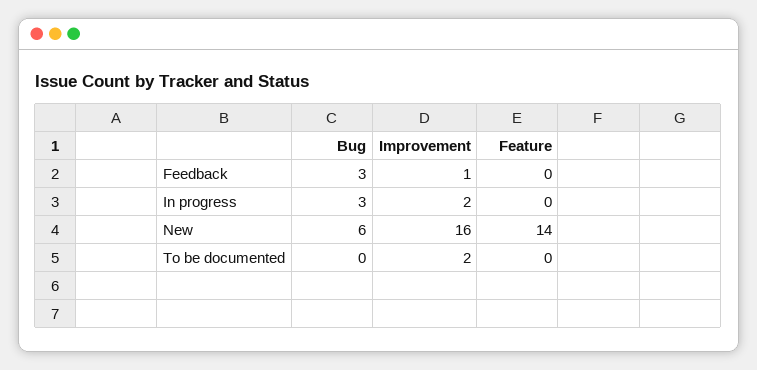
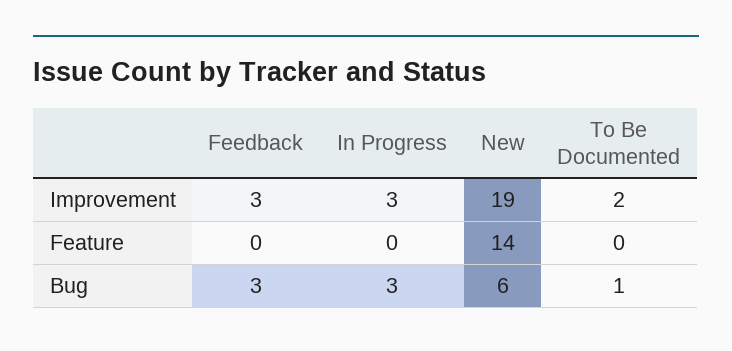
  {
    "Bug": {
      "Feedback": 3,
      "In progress": 3,
      "New": 6,
-     "To be documented": 0
+     "To be documented": 1
    },
    "Improvement": {
-     "Feedback": 1,
+     "Feedback": 3,
-     "In progress": 2,
+     "In progress": 3,
-     "New": 16,
+     "New": 19,
      "To be documented": 2
    },
    "Feature": {
      "Feedback": 0,
      "In progress": 0,
      "New": 14,
      "To be documented": 0
    }
  }

